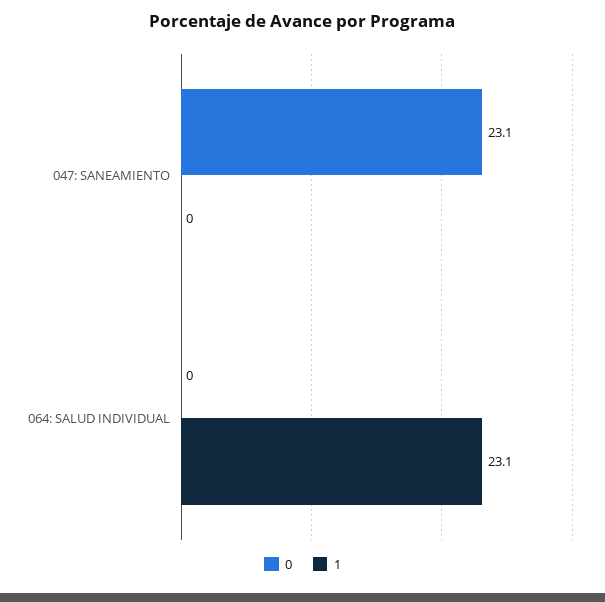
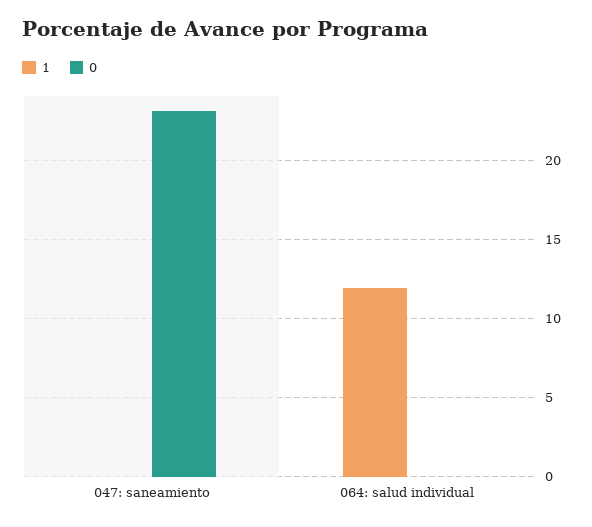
  {
    "0": {
      "047: SANEAMIENTO": 23.1,
      "064: SALUD INDIVIDUAL": 0
    },
    "1": {
      "047: SANEAMIENTO": 0,
-     "064: SALUD INDIVIDUAL": 23.1
+     "064: SALUD INDIVIDUAL": 12
    }
  }

